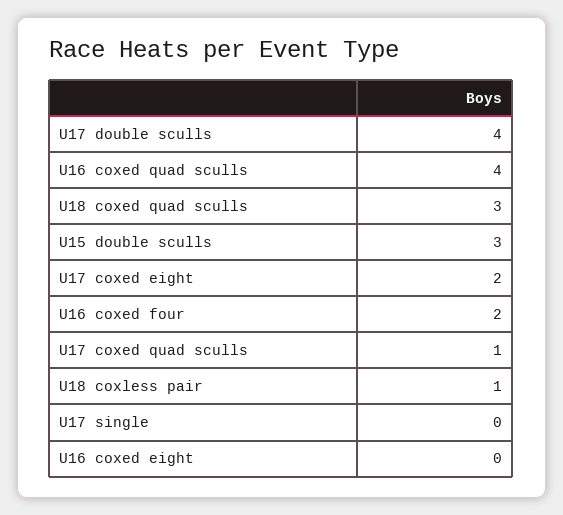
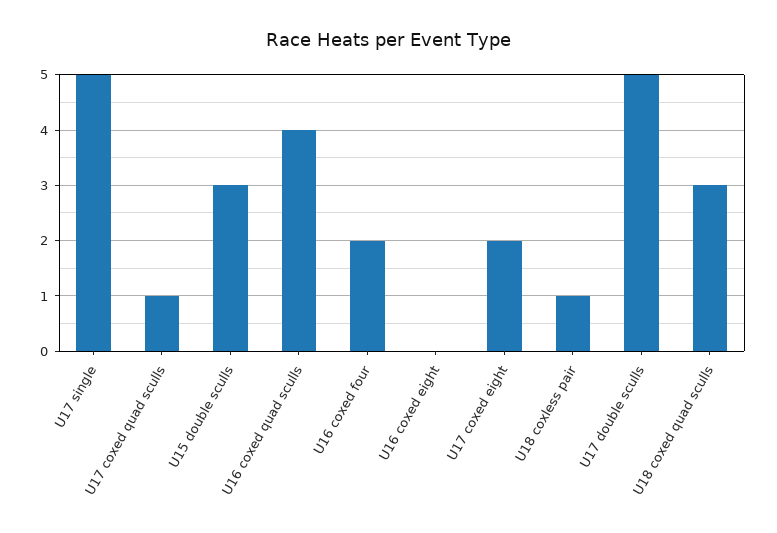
  {
-   "U17 double sculls": 4,
+   "U17 double sculls": 5,
    "U16 coxed quad sculls": 4,
    "U18 coxed quad sculls": 3,
    "U15 double sculls": 3,
    "U17 coxed eight": 2,
    "U16 coxed four": 2,
    "U17 coxed quad sculls": 1,
    "U18 coxless pair": 1,
-   "U17 single": 0,
+   "U17 single": 5,
    "U16 coxed eight": 0
  }

